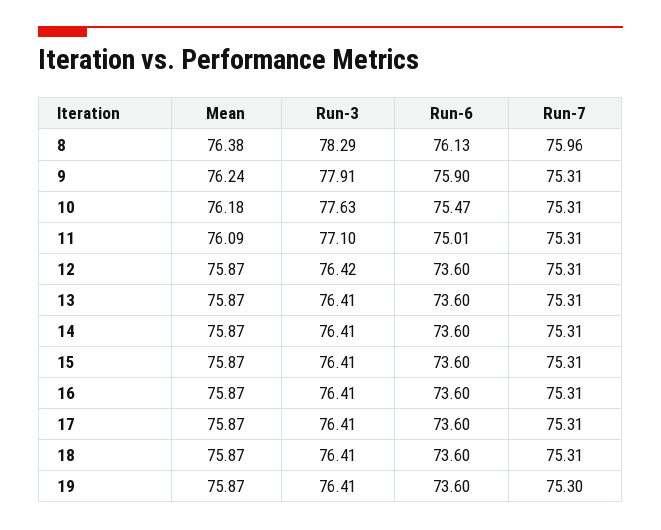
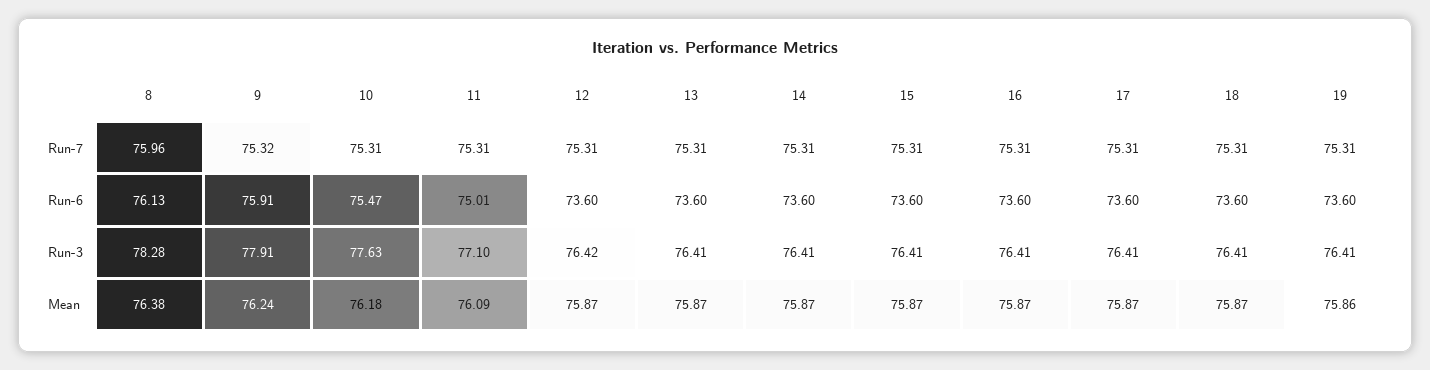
  {
    "Mean": {
      "8": 76.38,
      "9": 76.24,
      "10": 76.18,
      "11": 76.09,
      "12": 75.87,
      "13": 75.87,
      "14": 75.87,
      "15": 75.87,
      "16": 75.87,
      "17": 75.87,
      "18": 75.87,
-     "19": 75.87
+     "19": 75.86
    },
    "Run-3": {
-     "8": 78.29,
+     "8": 78.28,
      "9": 77.91,
      "10": 77.63,
      "11": 77.1,
      "12": 76.42,
      "13": 76.41,
      "14": 76.41,
      "15": 76.41,
      "16": 76.41,
      "17": 76.41,
      "18": 76.41,
      "19": 76.41
    },
    "Run-6": {
      "8": 76.13,
-     "9": 75.9,
+     "9": 75.91,
      "10": 75.47,
      "11": 75.01,
      "12": 73.6,
      "13": 73.6,
      "14": 73.6,
      "15": 73.6,
      "16": 73.6,
      "17": 73.6,
      "18": 73.6,
      "19": 73.6
    },
    "Run-7": {
      "8": 75.96,
-     "9": 75.31,
+     "9": 75.32,
      "10": 75.31,
      "11": 75.31,
      "12": 75.31,
      "13": 75.31,
      "14": 75.31,
      "15": 75.31,
      "16": 75.31,
      "17": 75.31,
      "18": 75.31,
-     "19": 75.3
+     "19": 75.31
    }
  }

